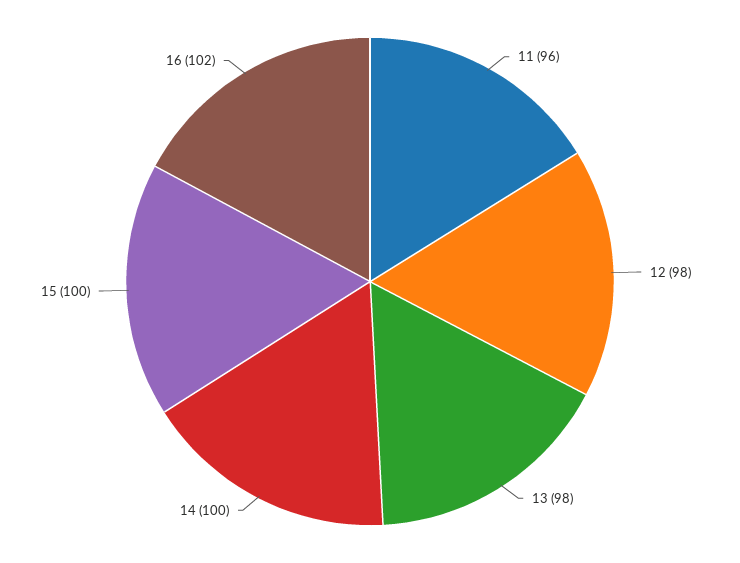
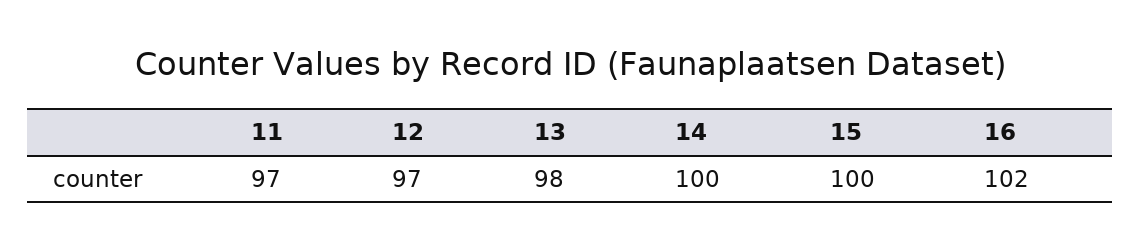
  {
-   "11": 96,
+   "11": 97,
-   "12": 98,
+   "12": 97,
    "13": 98,
    "14": 100,
    "15": 100,
    "16": 102
  }

